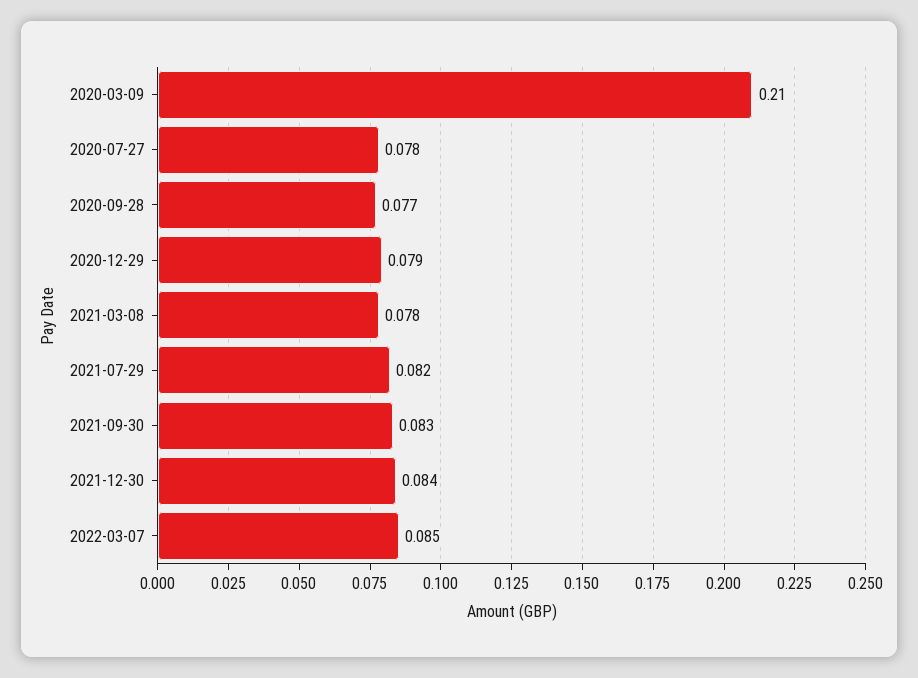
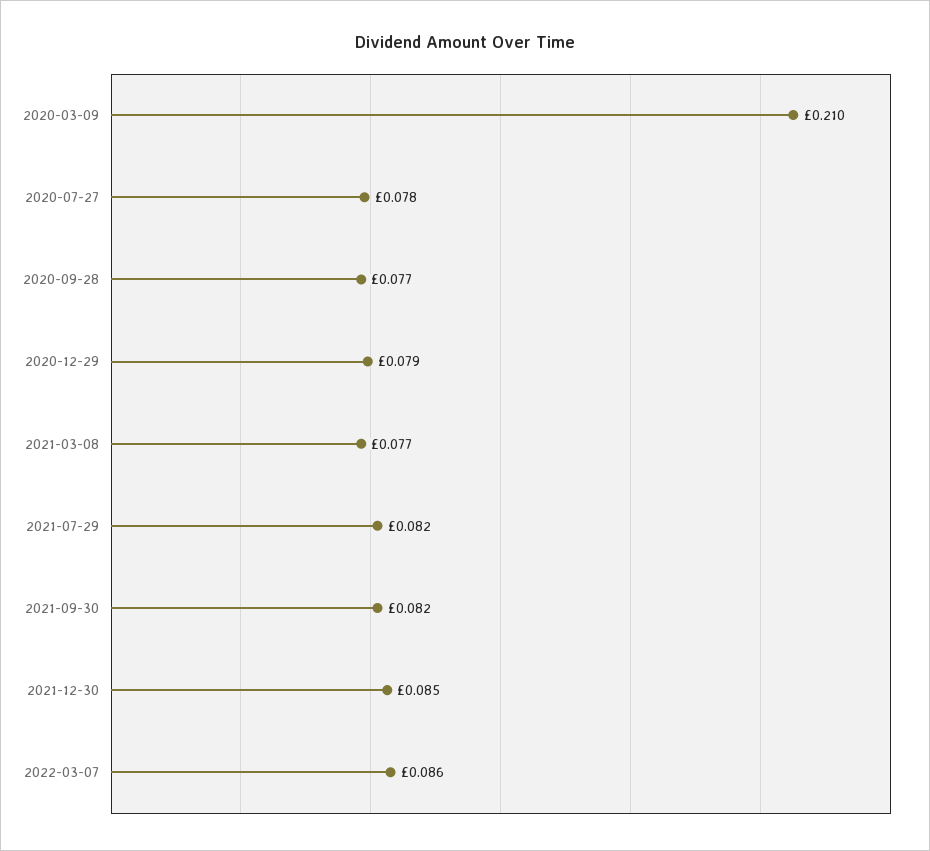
  {
    "2020-03-09": 0.21,
    "2020-07-27": 0.078,
    "2020-09-28": 0.077,
    "2020-12-29": 0.079,
-   "2021-03-08": 0.078,
+   "2021-03-08": 0.077,
    "2021-07-29": 0.082,
-   "2021-09-30": 0.083,
+   "2021-09-30": 0.082,
-   "2021-12-30": 0.084,
+   "2021-12-30": 0.085,
-   "2022-03-07": 0.085
+   "2022-03-07": 0.086
  }

